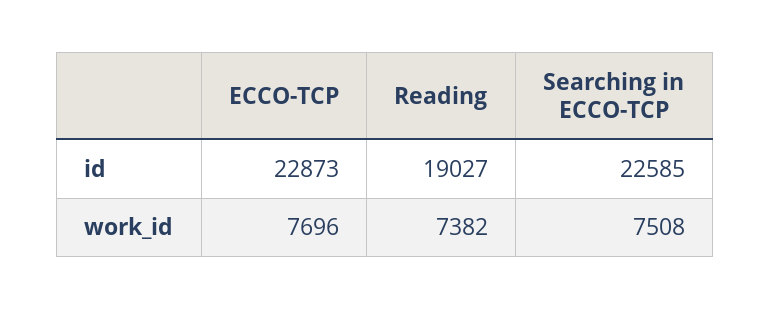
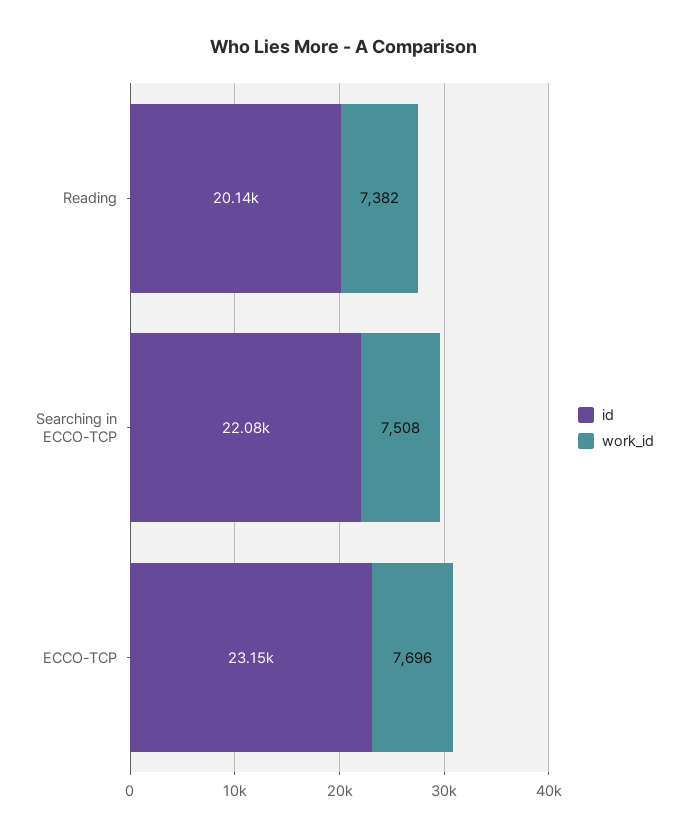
  {
    "id": {
-     "ECCO-TCP": 22873,
+     "ECCO-TCP": 23150,
-     "Reading": 19027,
+     "Reading": 20140,
-     "Searching in ECCO-TCP": 22585
+     "Searching in ECCO-TCP": 22080
    },
    "work_id": {
      "ECCO-TCP": 7696,
      "Reading": 7382,
      "Searching in ECCO-TCP": 7508
    }
  }

